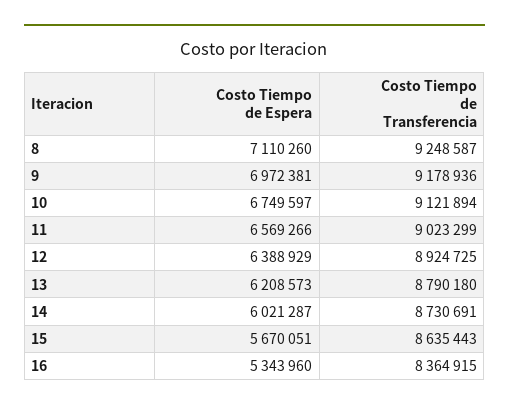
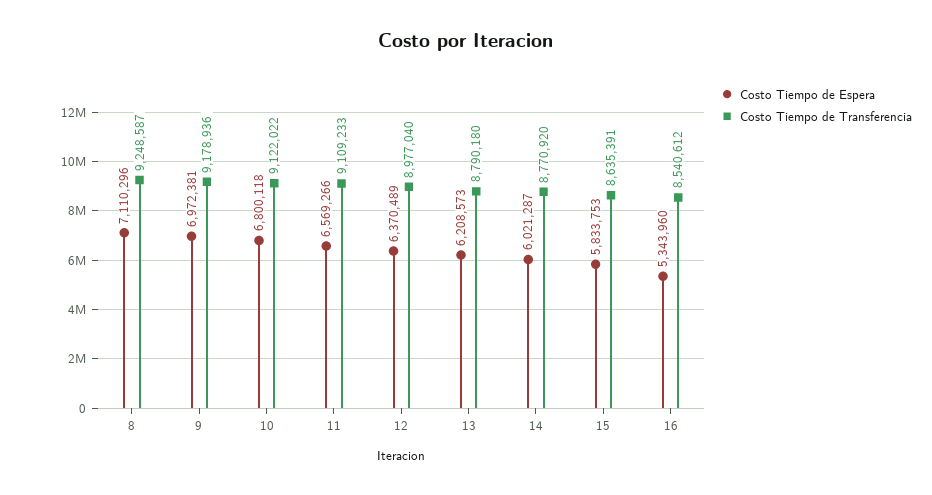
  {
    "Costo Tiempo de Espera": {
-     "8": 7110260,
+     "8": 7110296,
      "9": 6972381,
-     "10": 6749597,
+     "10": 6800118,
      "11": 6569266,
-     "12": 6388929,
+     "12": 6370489,
      "13": 6208573,
      "14": 6021287,
-     "15": 5670051,
+     "15": 5833753,
      "16": 5343960
    },
    "Costo Tiempo de Transferencia": {
      "8": 9248587,
      "9": 9178936,
-     "10": 9121894,
+     "10": 9122022,
-     "11": 9023299,
+     "11": 9109233,
-     "12": 8924725,
+     "12": 8977040,
      "13": 8790180,
-     "14": 8730691,
+     "14": 8770920,
-     "15": 8635443,
+     "15": 8635391,
-     "16": 8364915
+     "16": 8540612
    }
  }

